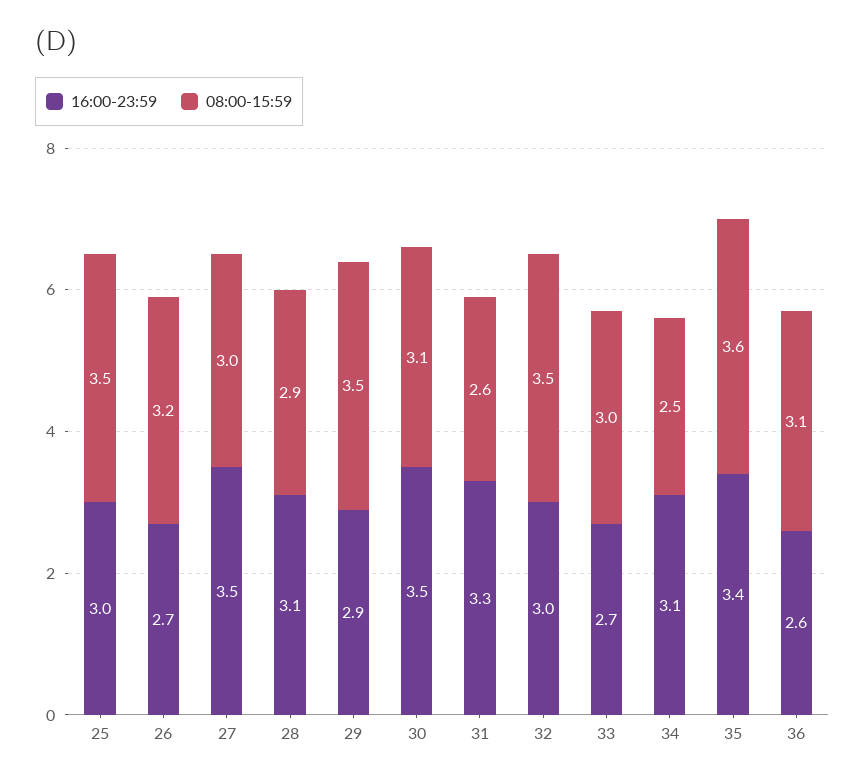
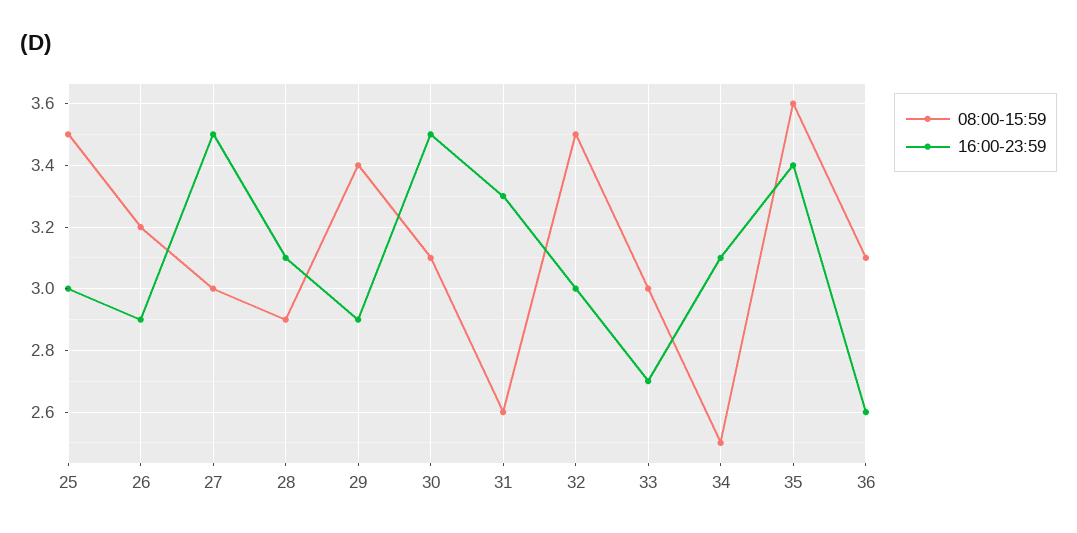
  {
    "16:00-23:59": {
      "25": 3,
-     "26": 2.7,
+     "26": 2.9,
      "27": 3.5,
      "28": 3.1,
      "29": 2.9,
      "30": 3.5,
      "31": 3.3,
      "32": 3,
      "33": 2.7,
      "34": 3.1,
      "35": 3.4,
      "36": 2.6
    },
    "08:00-15:59": {
      "25": 3.5,
      "26": 3.2,
      "27": 3,
      "28": 2.9,
-     "29": 3.5,
+     "29": 3.4,
      "30": 3.1,
      "31": 2.6,
      "32": 3.5,
      "33": 3,
      "34": 2.5,
      "35": 3.6,
      "36": 3.1
    }
  }

